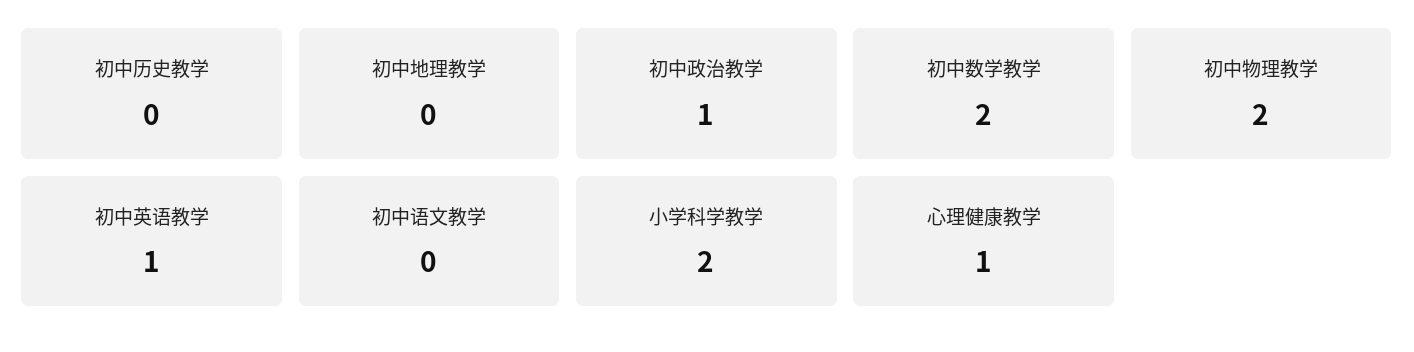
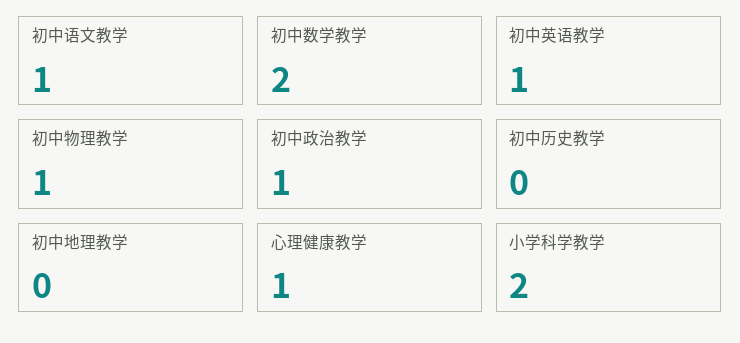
  {
    "初中历史教学": 0,
    "初中地理教学": 0,
    "初中政治教学": 1,
    "初中数学教学": 2,
-   "初中物理教学": 2,
+   "初中物理教学": 1,
    "初中英语教学": 1,
-   "初中语文教学": 0,
+   "初中语文教学": 1,
    "小学科学教学": 2,
    "心理健康教学": 1
  }

